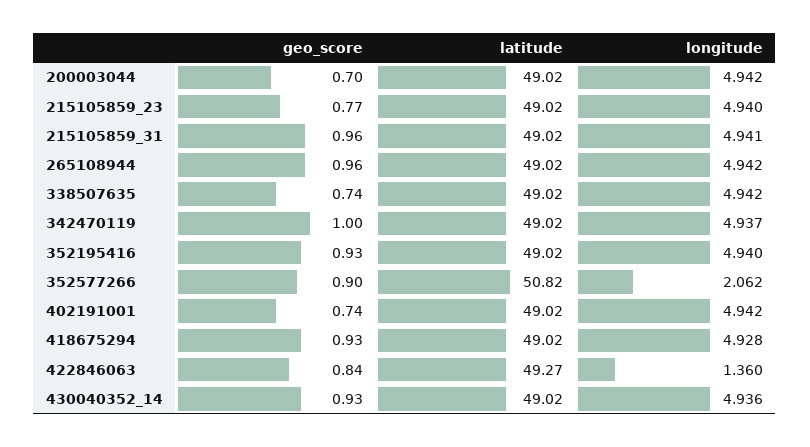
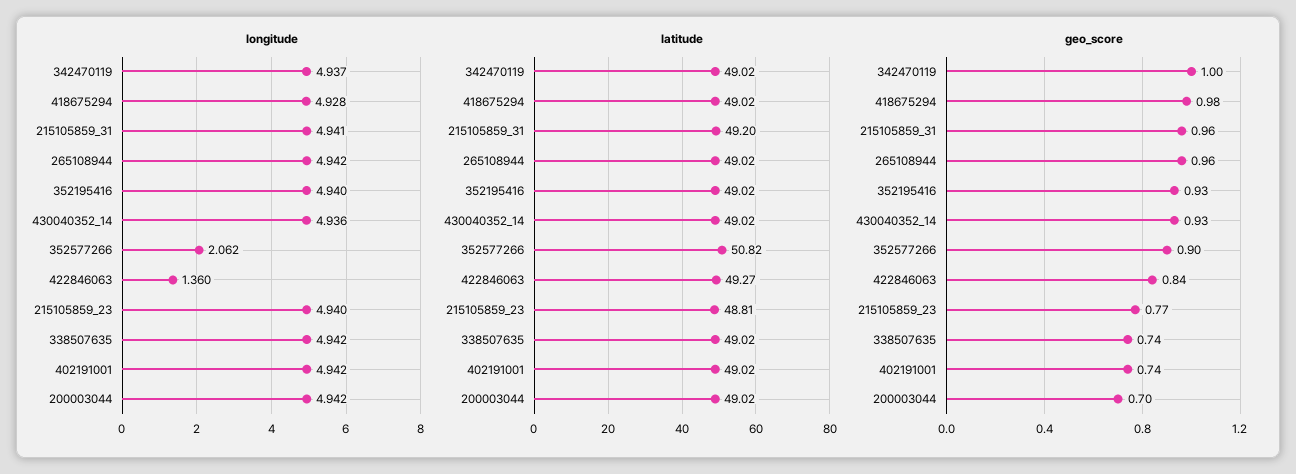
  {
    "geo_score": {
      "200003044": 0.7,
      "215105859_23": 0.77,
      "215105859_31": 0.96,
      "265108944": 0.96,
      "338507635": 0.74,
      "342470119": 1,
      "352195416": 0.93,
      "352577266": 0.9,
      "402191001": 0.74,
-     "418675294": 0.93,
+     "418675294": 0.98,
      "422846063": 0.84,
      "430040352_14": 0.93
    },
    "latitude": {
      "200003044": 49.02,
-     "215105859_23": 49.02,
+     "215105859_23": 48.81,
-     "215105859_31": 49.02,
+     "215105859_31": 49.2,
      "265108944": 49.02,
      "338507635": 49.02,
      "342470119": 49.02,
      "352195416": 49.02,
      "352577266": 50.82,
      "402191001": 49.02,
      "418675294": 49.02,
      "422846063": 49.27,
      "430040352_14": 49.02
    },
    "longitude": {
      "200003044": 4.942,
      "215105859_23": 4.94,
      "215105859_31": 4.941,
      "265108944": 4.942,
      "338507635": 4.942,
      "342470119": 4.937,
      "352195416": 4.94,
      "352577266": 2.062,
      "402191001": 4.942,
      "418675294": 4.928,
      "422846063": 1.36,
      "430040352_14": 4.936
    }
  }

